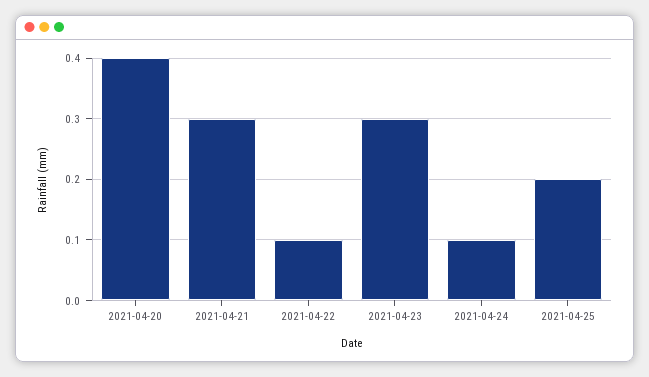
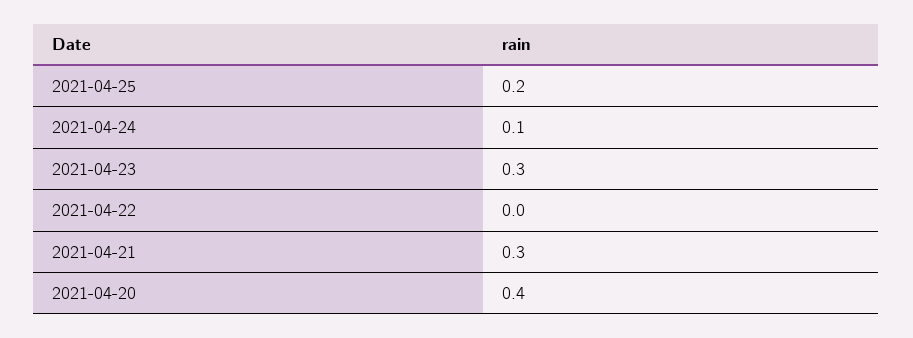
  {
    "2021-04-20": 0.4,
    "2021-04-21": 0.3,
-   "2021-04-22": 0.1,
+   "2021-04-22": 0,
    "2021-04-23": 0.3,
    "2021-04-24": 0.1,
    "2021-04-25": 0.2
  }

